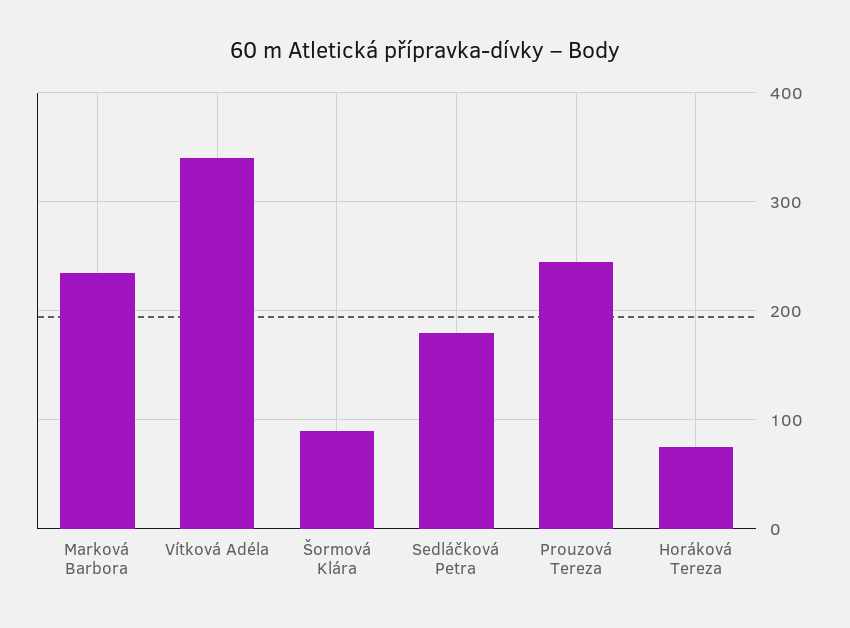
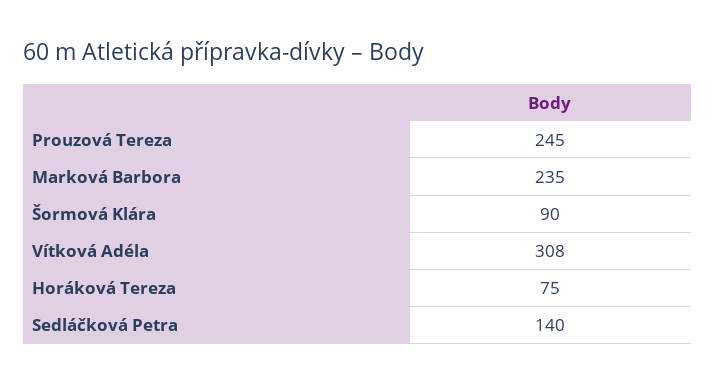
  {
    "Marková Barbora": 235,
-   "Vítková Adéla": 340,
+   "Vítková Adéla": 308,
    "Šormová Klára": 90,
-   "Sedláčková Petra": 180,
+   "Sedláčková Petra": 140,
    "Prouzová Tereza": 245,
    "Horáková Tereza": 75
  }

